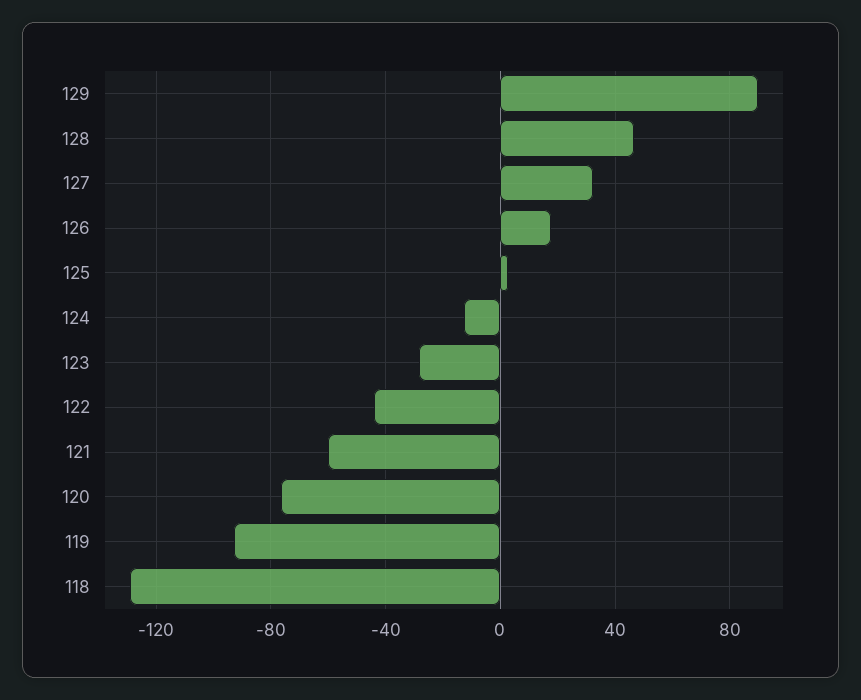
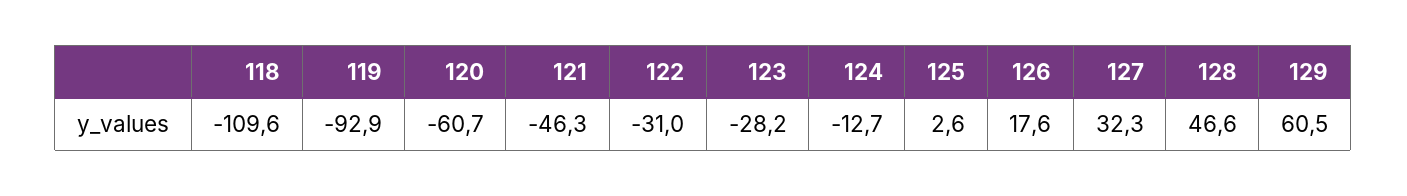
  {
-   "129": 90,
+   "129": 60.5,
    "128": 46.6,
    "127": 32.3,
    "126": 17.6,
    "125": 2.6,
    "124": -12.7,
    "123": -28.2,
-   "122": -45,
+   "122": -31,
-   "121": -60,
+   "121": -46.3,
-   "120": -75,
+   "120": -60.7,
    "119": -92.9,
-   "118": -130
+   "118": -109.6
  }

